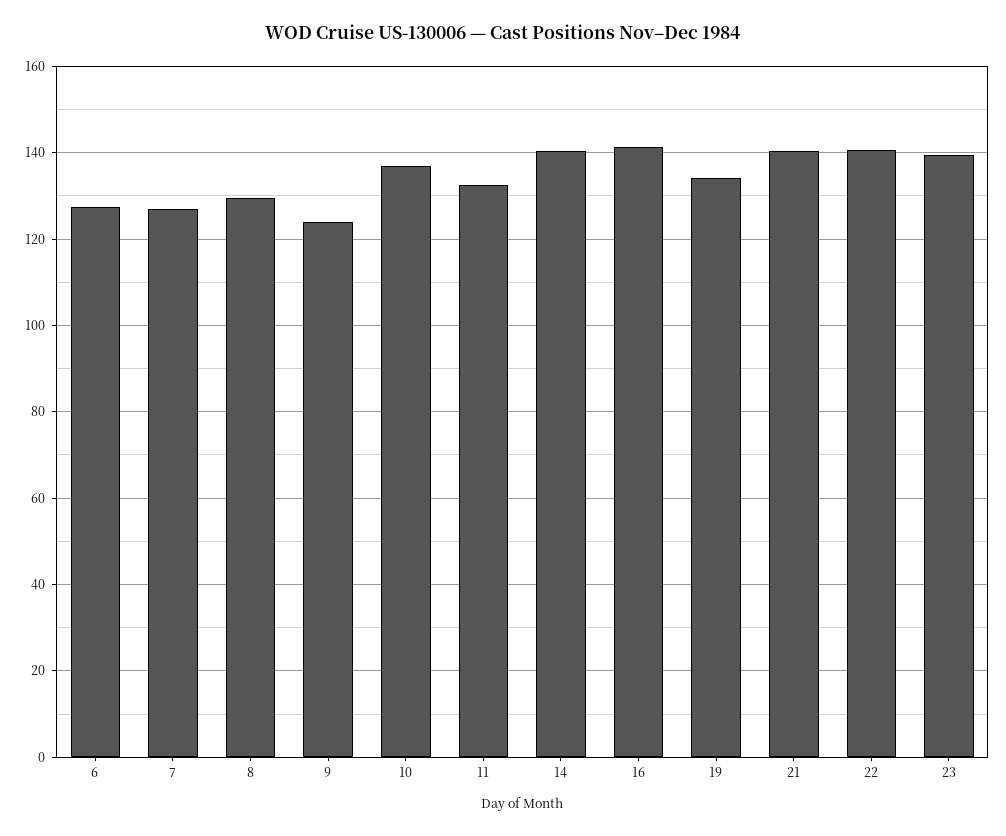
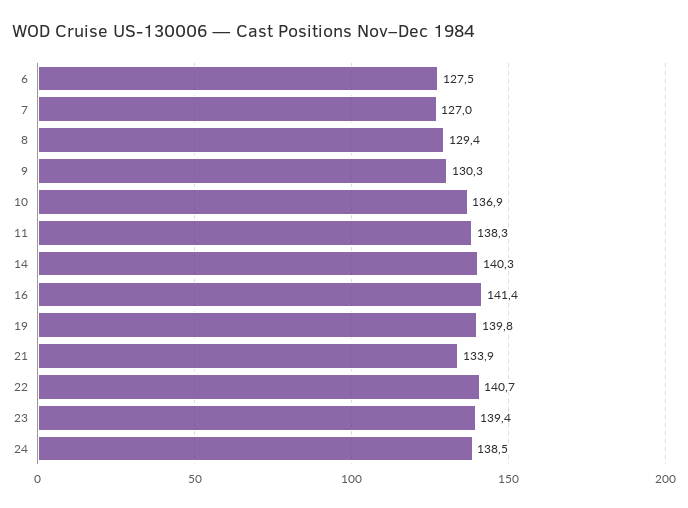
  {
    "6": 127.5,
    "7": 127,
    "8": 129.4,
-   "9": 124,
+   "9": 130.3,
    "10": 136.9,
-   "11": 132,
+   "11": 138.3,
    "14": 140.3,
    "16": 141.4,
-   "19": 134,
+   "19": 139.8,
-   "21": 140,
+   "21": 133.9,
    "22": 140.7,
-   "23": 139.4
+   "23": 139.4,
+   "24": 138.5
  }

